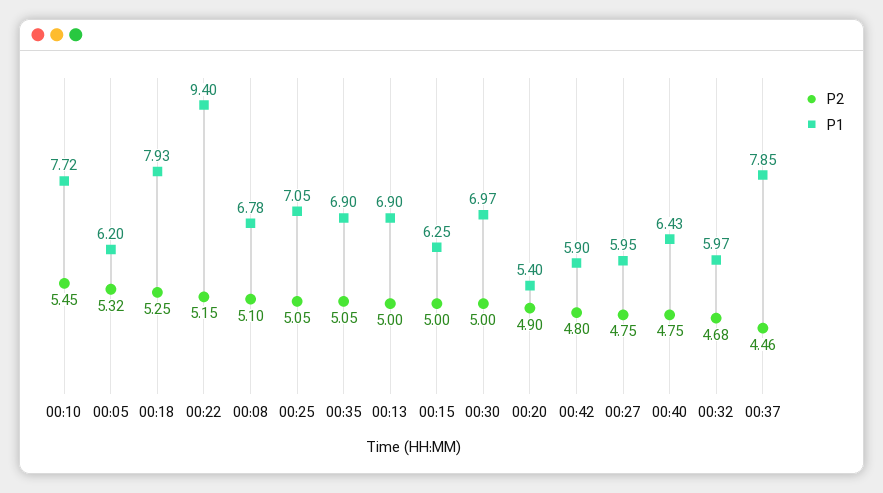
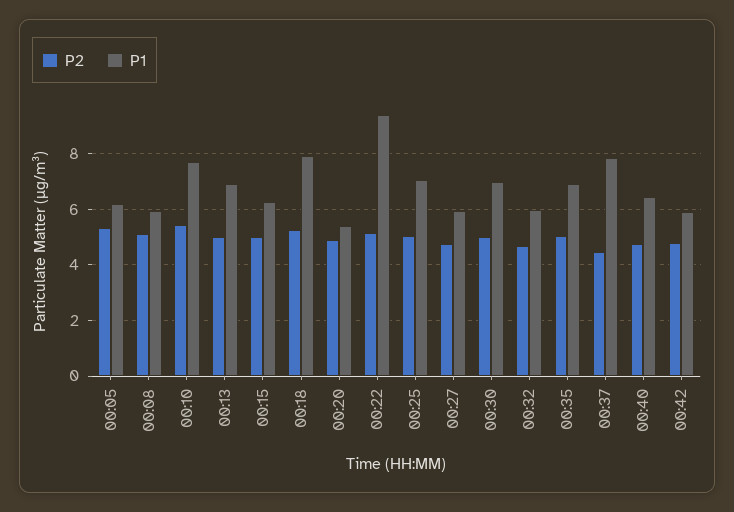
  {
    "P2": {
      "00:10": 5.45,
      "00:05": 5.32,
      "00:18": 5.25,
      "00:22": 5.15,
      "00:08": 5.1,
      "00:25": 5.05,
      "00:35": 5.05,
      "00:13": 5,
      "00:15": 5,
      "00:30": 5,
      "00:20": 4.9,
      "00:42": 4.8,
      "00:27": 4.75,
      "00:40": 4.75,
      "00:32": 4.68,
      "00:37": 4.46
    },
    "P1": {
      "00:10": 7.72,
      "00:05": 6.2,
      "00:18": 7.93,
      "00:22": 9.4,
-     "00:08": 6.78,
+     "00:08": 6,
      "00:25": 7.05,
      "00:35": 6.9,
      "00:13": 6.9,
      "00:15": 6.25,
      "00:30": 6.97,
      "00:20": 5.4,
      "00:42": 5.9,
      "00:27": 5.95,
      "00:40": 6.43,
      "00:32": 5.97,
      "00:37": 7.85
    }
  }

